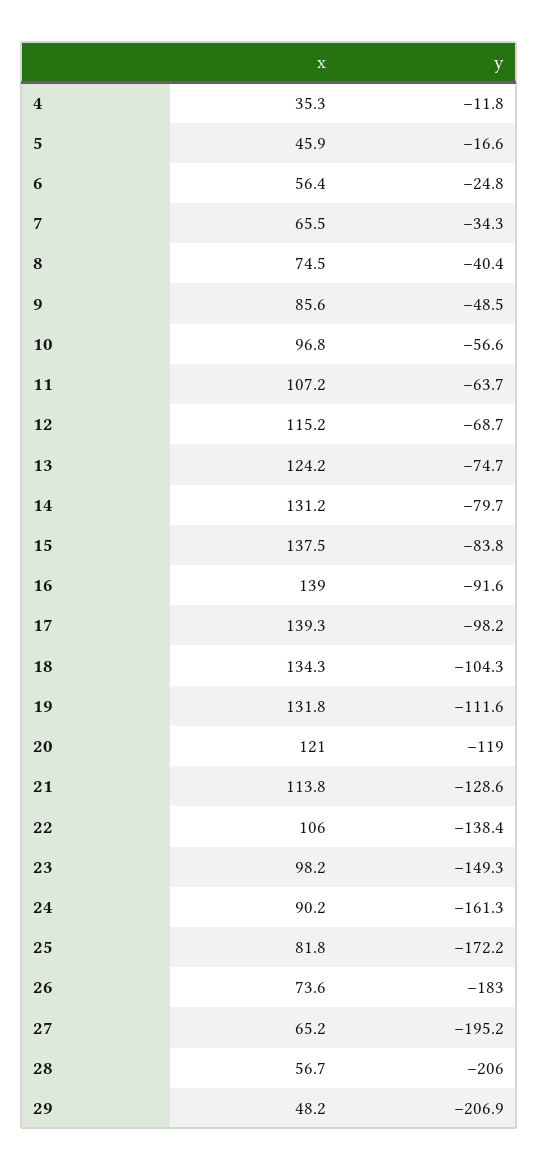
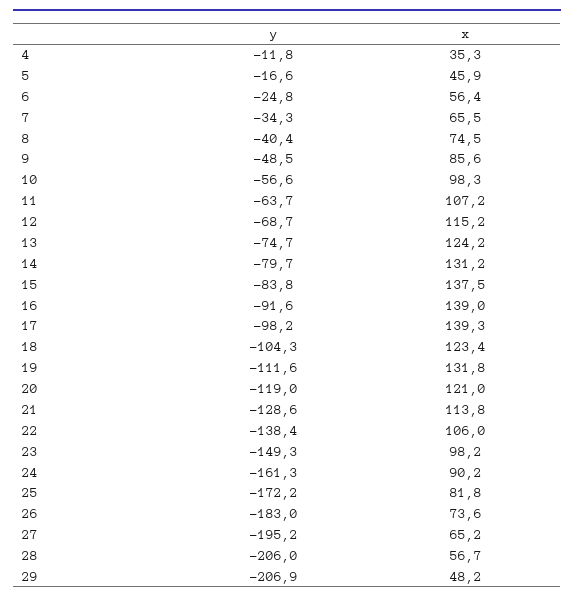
  {
    "x": {
      "4": 35.3,
      "5": 45.9,
      "6": 56.4,
      "7": 65.5,
      "8": 74.5,
      "9": 85.6,
-     "10": 96.8,
+     "10": 98.3,
      "11": 107.2,
      "12": 115.2,
      "13": 124.2,
      "14": 131.2,
      "15": 137.5,
      "16": 139,
      "17": 139.3,
-     "18": 134.3,
+     "18": 123.4,
      "19": 131.8,
      "20": 121,
      "21": 113.8,
      "22": 106,
      "23": 98.2,
      "24": 90.2,
      "25": 81.8,
      "26": 73.6,
      "27": 65.2,
      "28": 56.7,
      "29": 48.2
    },
    "y": {
      "4": -11.8,
      "5": -16.6,
      "6": -24.8,
      "7": -34.3,
      "8": -40.4,
      "9": -48.5,
      "10": -56.6,
      "11": -63.7,
      "12": -68.7,
      "13": -74.7,
      "14": -79.7,
      "15": -83.8,
      "16": -91.6,
      "17": -98.2,
      "18": -104.3,
      "19": -111.6,
      "20": -119,
      "21": -128.6,
      "22": -138.4,
      "23": -149.3,
      "24": -161.3,
      "25": -172.2,
      "26": -183,
      "27": -195.2,
      "28": -206,
      "29": -206.9
    }
  }

